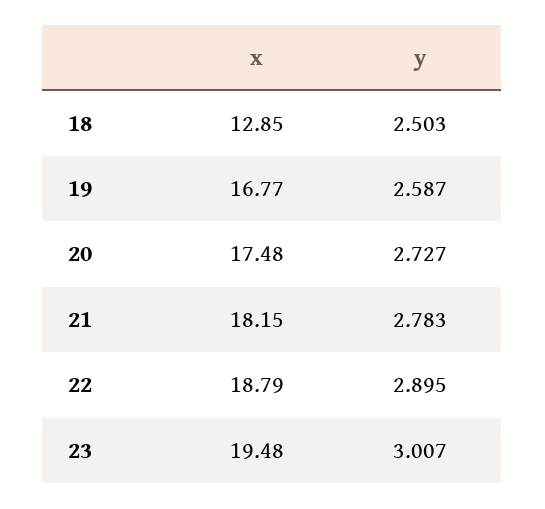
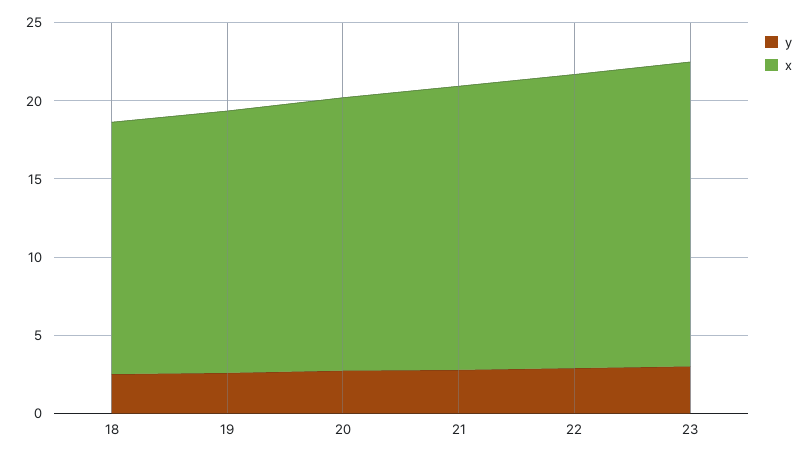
  {
    "x": {
-     "18": 12.85,
+     "18": 16,
      "19": 16.77,
      "20": 17.48,
      "21": 18.15,
      "22": 18.79,
      "23": 19.48
    },
    "y": {
      "18": 2.503,
      "19": 2.587,
      "20": 2.727,
      "21": 2.783,
      "22": 2.895,
      "23": 3.007
    }
  }

